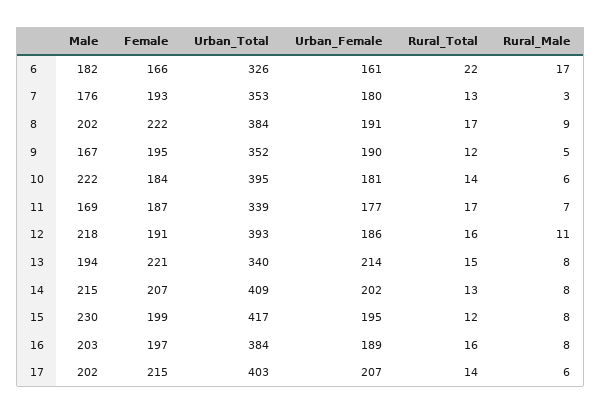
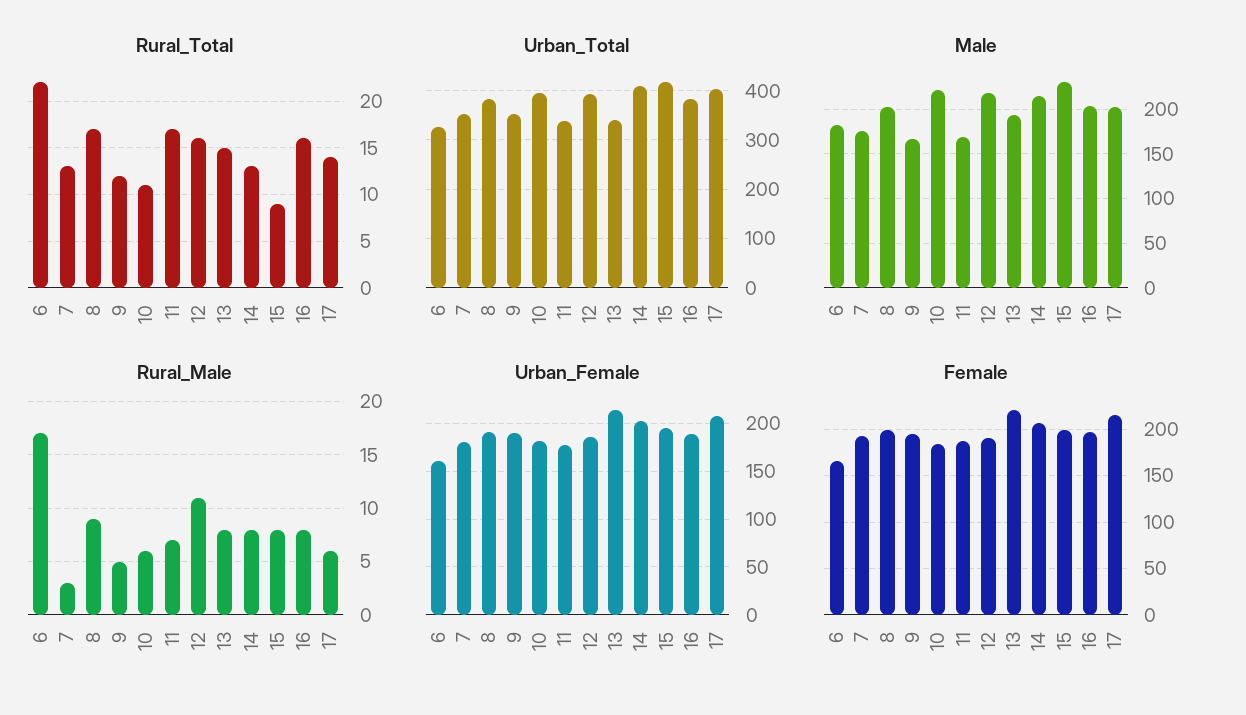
  {
    "Male": {
      "6": 182,
      "7": 176,
      "8": 202,
      "9": 167,
      "10": 222,
      "11": 169,
      "12": 218,
      "13": 194,
      "14": 215,
      "15": 230,
      "16": 203,
      "17": 202
    },
    "Female": {
      "6": 166,
      "7": 193,
-     "8": 222,
+     "8": 200,
      "9": 195,
      "10": 184,
      "11": 187,
      "12": 191,
      "13": 221,
      "14": 207,
      "15": 199,
      "16": 197,
      "17": 215
    },
    "Urban_Total": {
      "6": 326,
      "7": 353,
      "8": 384,
      "9": 352,
      "10": 395,
      "11": 339,
      "12": 393,
      "13": 340,
      "14": 409,
      "15": 417,
      "16": 384,
      "17": 403
    },
    "Urban_Female": {
      "6": 161,
      "7": 180,
      "8": 191,
      "9": 190,
      "10": 181,
      "11": 177,
      "12": 186,
      "13": 214,
      "14": 202,
      "15": 195,
      "16": 189,
      "17": 207
    },
    "Rural_Total": {
      "6": 22,
      "7": 13,
      "8": 17,
      "9": 12,
-     "10": 14,
+     "10": 11,
      "11": 17,
      "12": 16,
      "13": 15,
      "14": 13,
-     "15": 12,
+     "15": 9,
      "16": 16,
      "17": 14
    },
    "Rural_Male": {
      "6": 17,
      "7": 3,
      "8": 9,
      "9": 5,
      "10": 6,
      "11": 7,
      "12": 11,
      "13": 8,
      "14": 8,
      "15": 8,
      "16": 8,
      "17": 6
    }
  }

